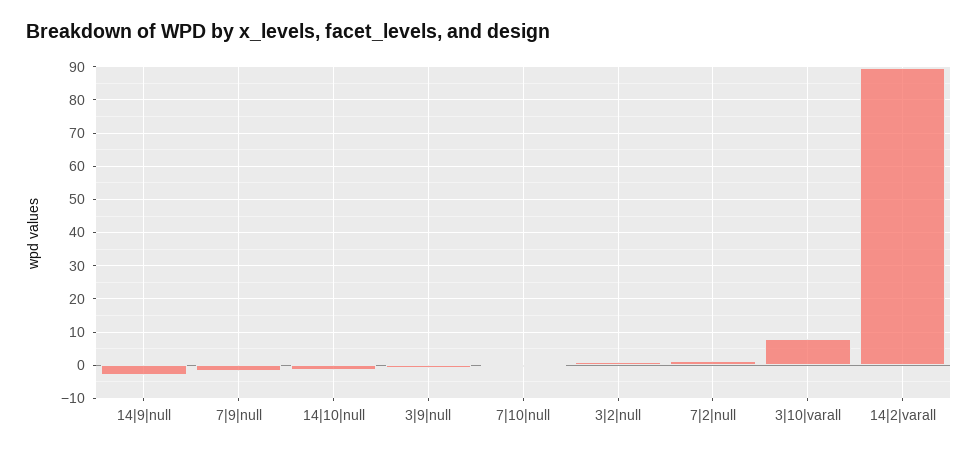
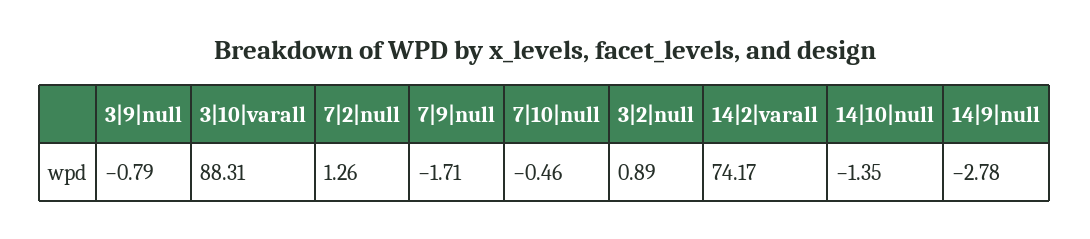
  {
    "14|9|null": -2.78,
    "7|9|null": -1.71,
    "14|10|null": -1.35,
    "3|9|null": -0.79,
    "7|10|null": -0.46,
    "3|2|null": 0.89,
    "7|2|null": 1.26,
-   "3|10|varall": 8,
+   "3|10|varall": 88.31,
-   "14|2|varall": 90
+   "14|2|varall": 74.17
  }

